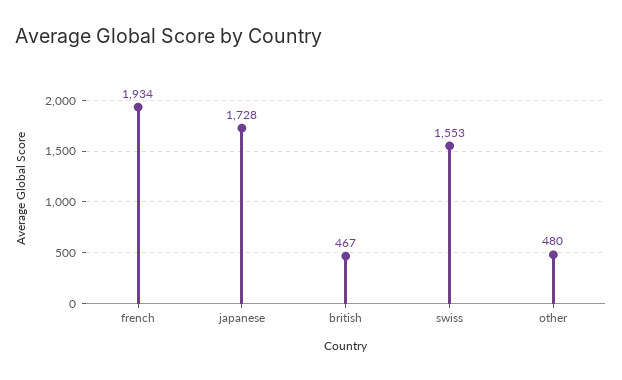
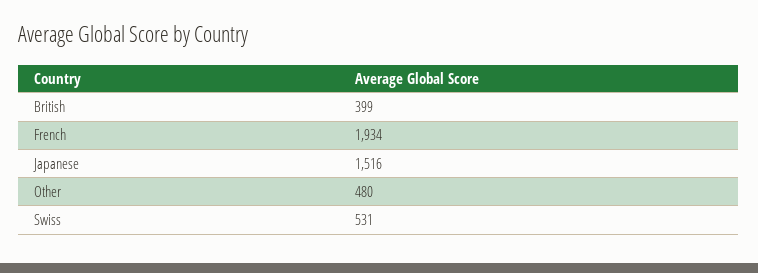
  {
    "french": 1934,
-   "japanese": 1728,
+   "japanese": 1516,
-   "british": 467,
+   "british": 399,
-   "swiss": 1553,
+   "swiss": 531,
    "other": 480
  }

